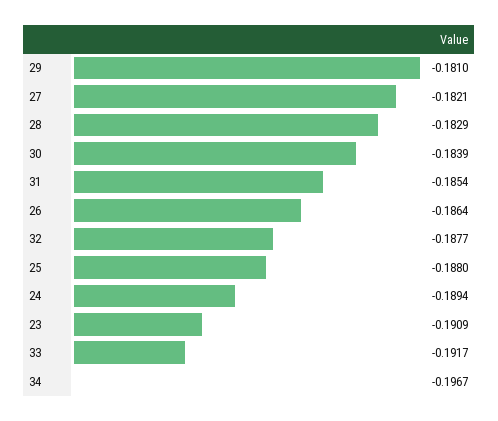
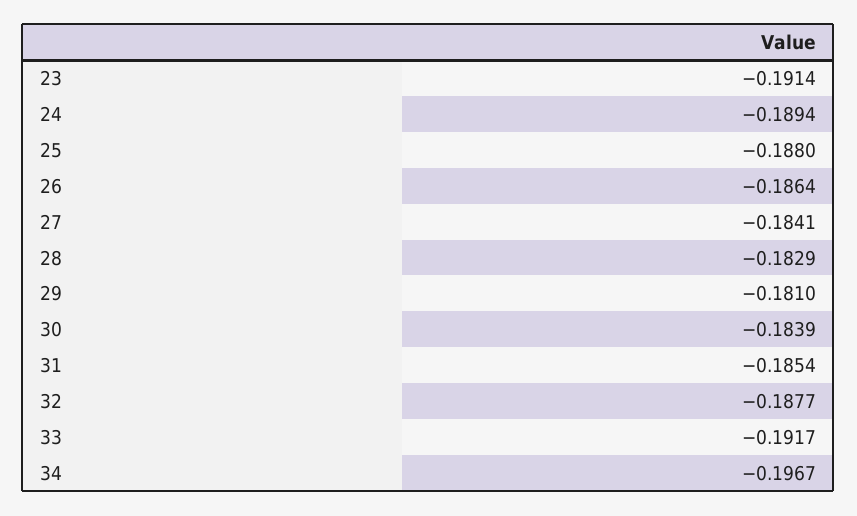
  {
    "29": -0.181,
-   "27": -0.1821,
+   "27": -0.1841,
    "28": -0.1829,
    "30": -0.1839,
    "31": -0.1854,
    "26": -0.1864,
    "32": -0.1877,
    "25": -0.188,
    "24": -0.1894,
-   "23": -0.1909,
+   "23": -0.1914,
    "33": -0.1917,
    "34": -0.1967
  }

